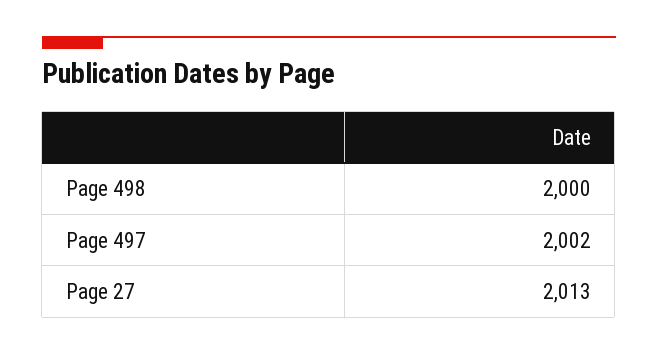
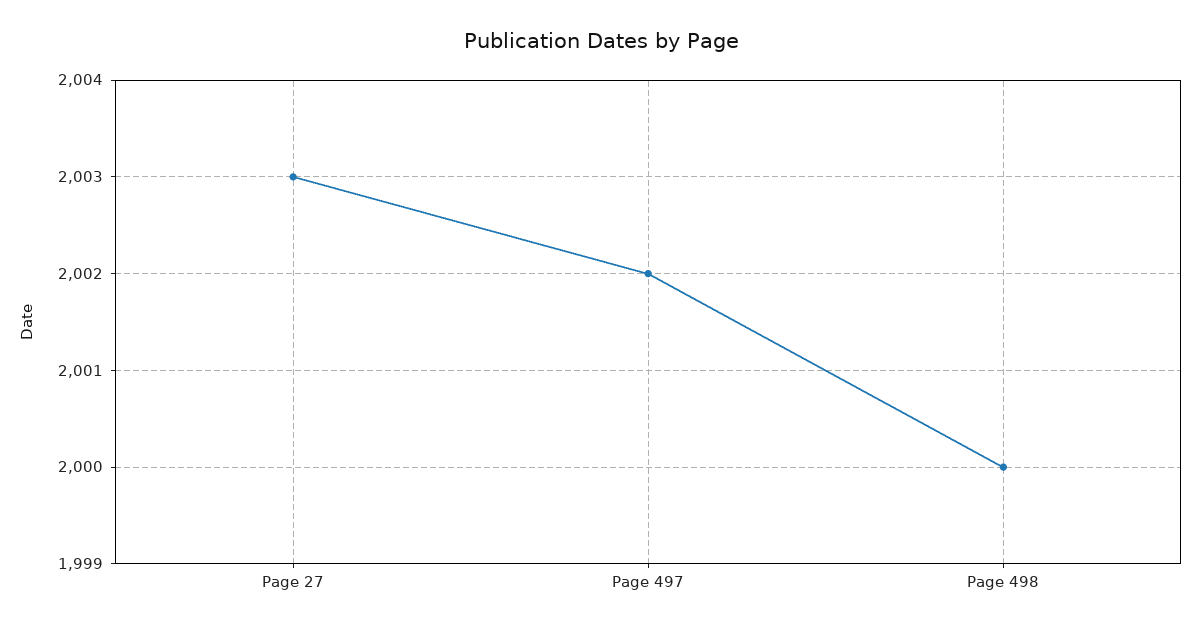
  {
    "Page 498": 2000,
    "Page 497": 2002,
-   "Page 27": 2013
+   "Page 27": 2003
  }

